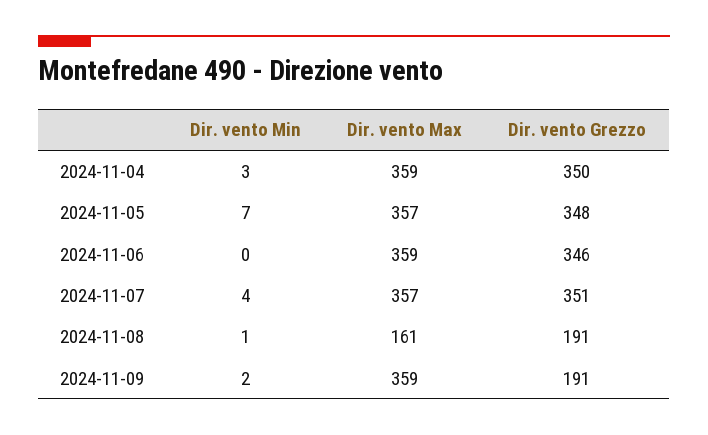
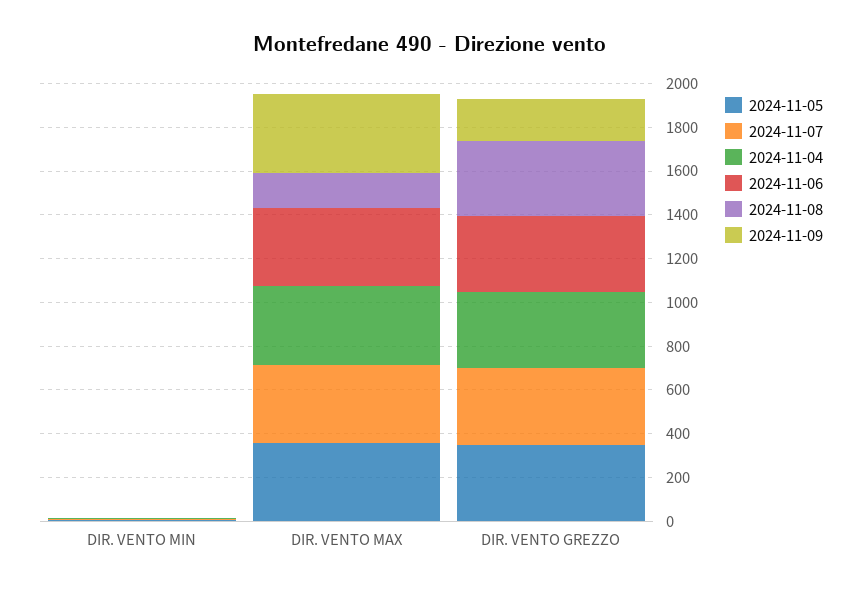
  {
    "2024-11-04": {
      "Dir. vento Min": 3,
      "Dir. vento Max": 359,
      "Dir. vento Grezzo": 350
    },
    "2024-11-05": {
      "Dir. vento Min": 7,
      "Dir. vento Max": 357,
      "Dir. vento Grezzo": 348
    },
    "2024-11-06": {
      "Dir. vento Min": 0,
      "Dir. vento Max": 359,
      "Dir. vento Grezzo": 346
    },
    "2024-11-07": {
      "Dir. vento Min": 4,
      "Dir. vento Max": 357,
      "Dir. vento Grezzo": 351
    },
    "2024-11-08": {
      "Dir. vento Min": 1,
      "Dir. vento Max": 161,
-     "Dir. vento Grezzo": 191
+     "Dir. vento Grezzo": 350
    },
    "2024-11-09": {
      "Dir. vento Min": 2,
      "Dir. vento Max": 359,
      "Dir. vento Grezzo": 191
    }
  }

